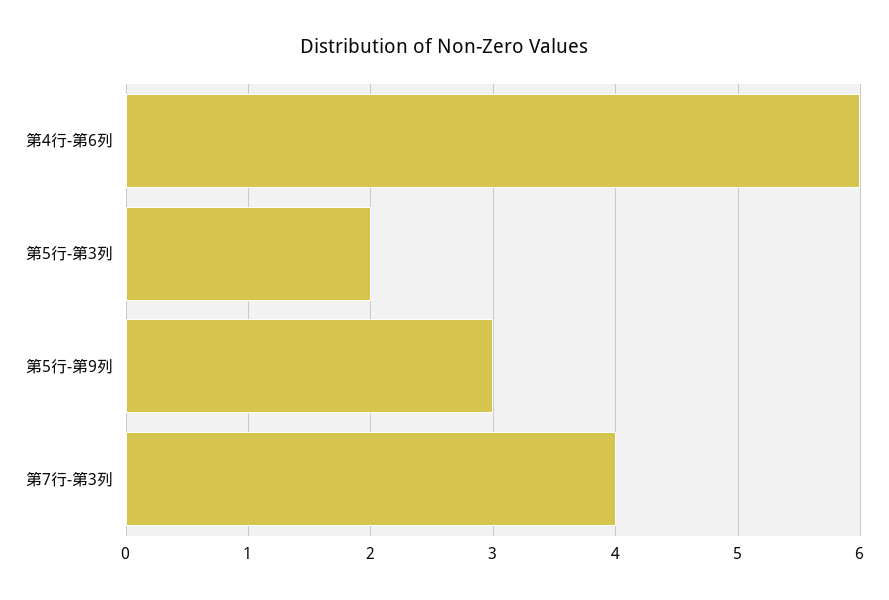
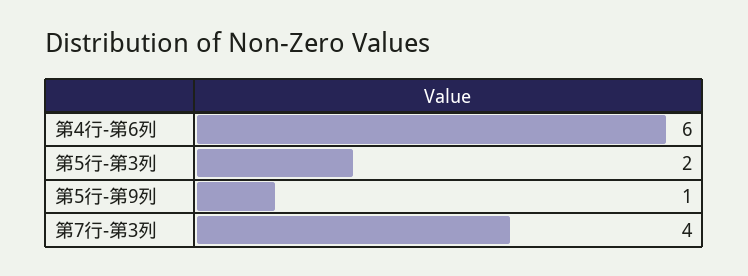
  {
    "第4行-第6列": 6,
    "第5行-第3列": 2,
-   "第5行-第9列": 3,
+   "第5行-第9列": 1,
    "第7行-第3列": 4
  }

